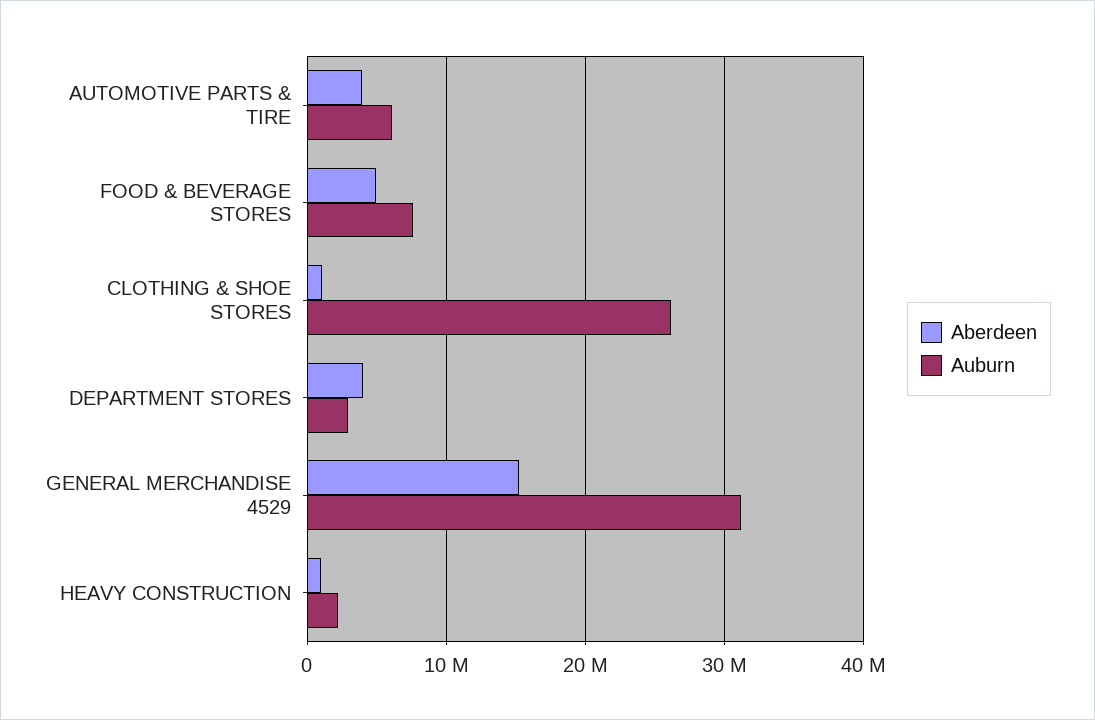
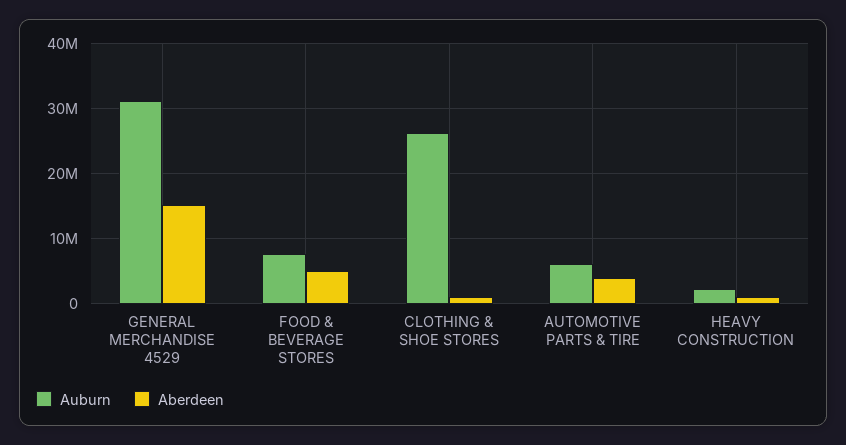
  {
    "Aberdeen": {
      "AUTOMOTIVE PARTS & TIRE": 4000000,
      "FOOD & BEVERAGE STORES": 5000000,
      "CLOTHING & SHOE STORES": 1000000,
-     "DEPARTMENT STORES": 4000000,
      "GENERAL MERCHANDISE 4529": 15000000,
      "HEAVY CONSTRUCTION": 1000000
    },
    "Auburn": {
      "AUTOMOTIVE PARTS & TIRE": 6000000,
      "FOOD & BEVERAGE STORES": 8000000,
      "CLOTHING & SHOE STORES": 26000000,
-     "DEPARTMENT STORES": 3000000,
      "GENERAL MERCHANDISE 4529": 31000000,
      "HEAVY CONSTRUCTION": 2000000
    }
  }

